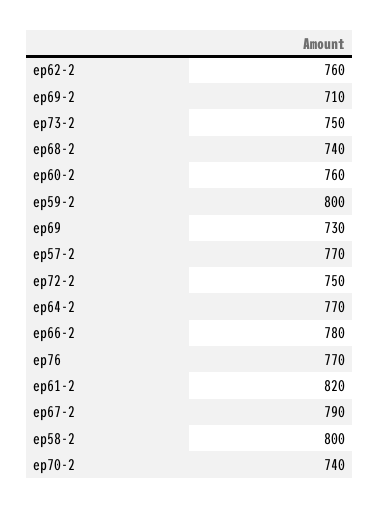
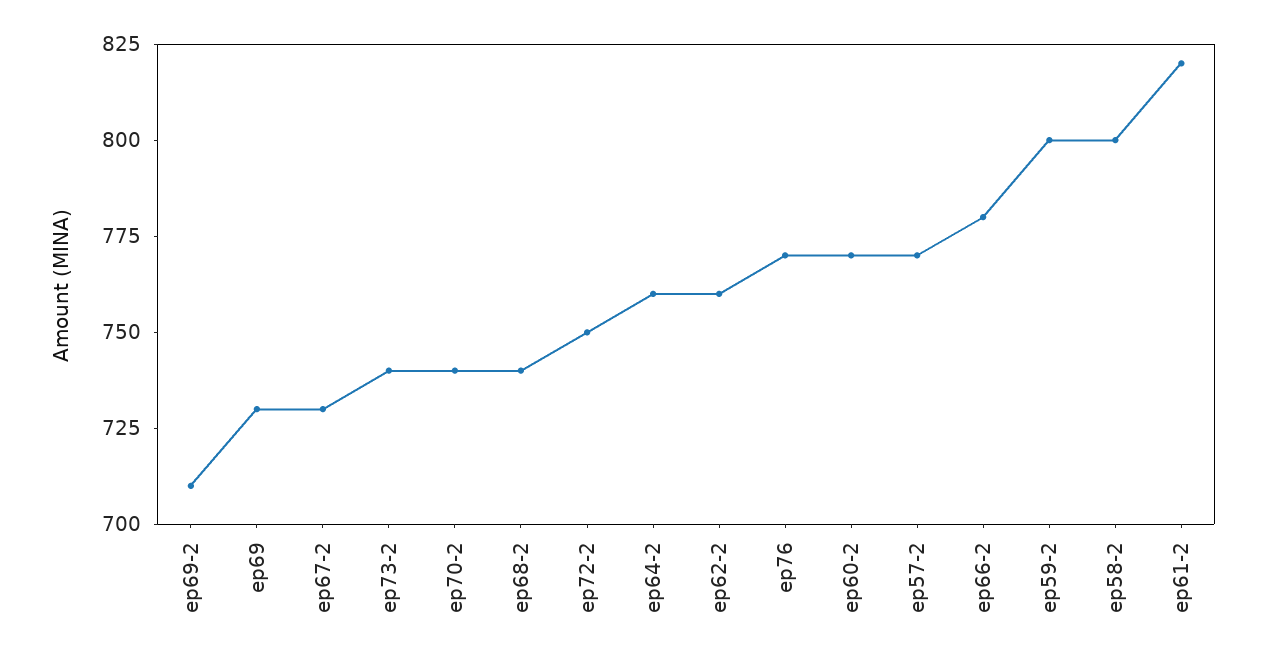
  {
    "ep62-2": 760,
    "ep69-2": 710,
-   "ep73-2": 750,
+   "ep73-2": 740,
    "ep68-2": 740,
-   "ep60-2": 760,
+   "ep60-2": 770,
    "ep59-2": 800,
    "ep69": 730,
    "ep57-2": 770,
    "ep72-2": 750,
-   "ep64-2": 770,
+   "ep64-2": 760,
    "ep66-2": 780,
    "ep76": 770,
    "ep61-2": 820,
-   "ep67-2": 790,
+   "ep67-2": 730,
    "ep58-2": 800,
    "ep70-2": 740
  }

